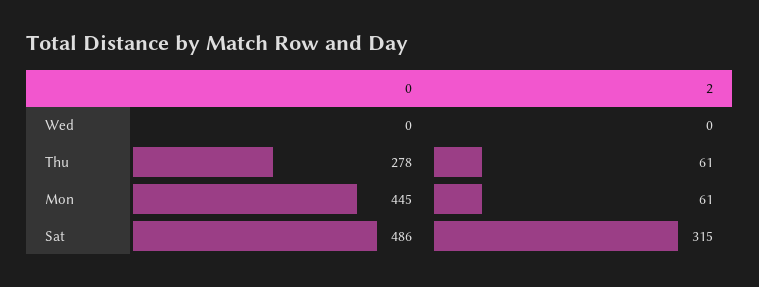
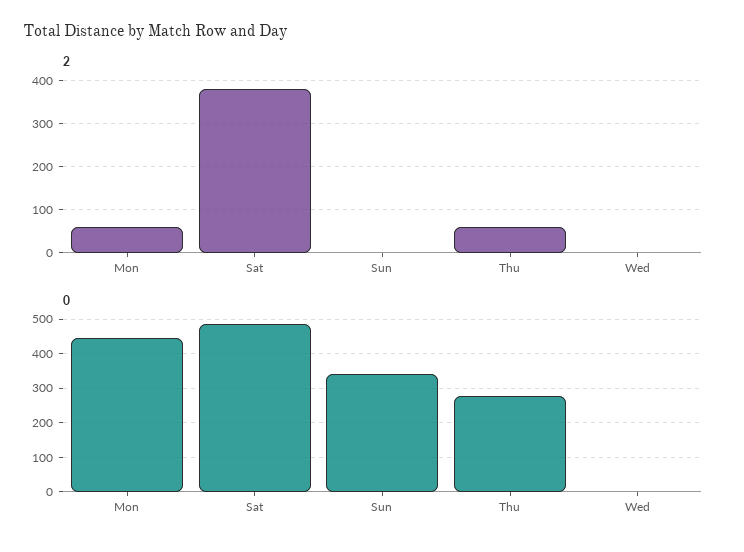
  {
    "0": {
      "Wed": 0,
      "Thu": 278,
      "Mon": 445,
-     "Sat": 486
+     "Sat": 486,
+     "Sun": 340
    },
    "2": {
      "Wed": 0,
      "Thu": 61,
      "Mon": 61,
-     "Sat": 315
+     "Sat": 380,
+     "Sun": 0
    }
  }

